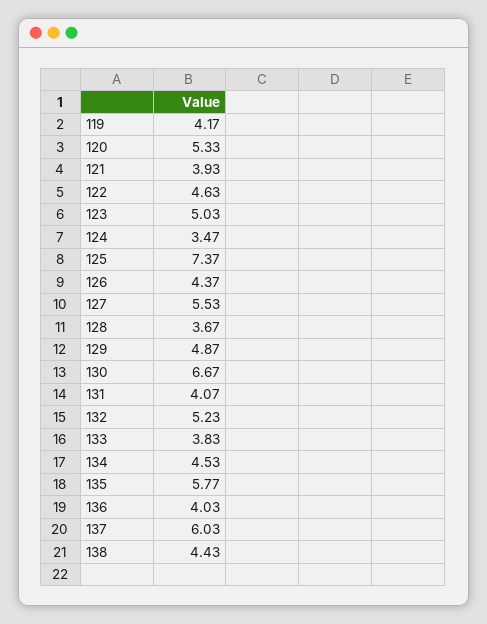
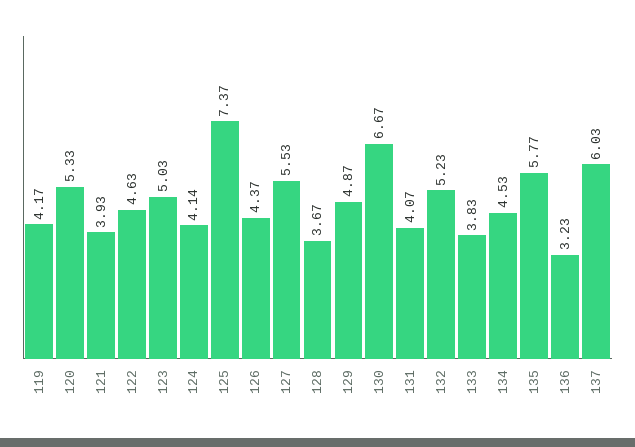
  {
    "119": 4.17,
    "120": 5.33,
    "121": 3.93,
    "122": 4.63,
    "123": 5.03,
-   "124": 3.47,
+   "124": 4.14,
    "125": 7.37,
    "126": 4.37,
    "127": 5.53,
    "128": 3.67,
    "129": 4.87,
    "130": 6.67,
    "131": 4.07,
    "132": 5.23,
    "133": 3.83,
    "134": 4.53,
    "135": 5.77,
-   "136": 4.03,
+   "136": 3.23,
-   "137": 6.03,
+   "137": 6.03
-   "138": 4.43
  }

